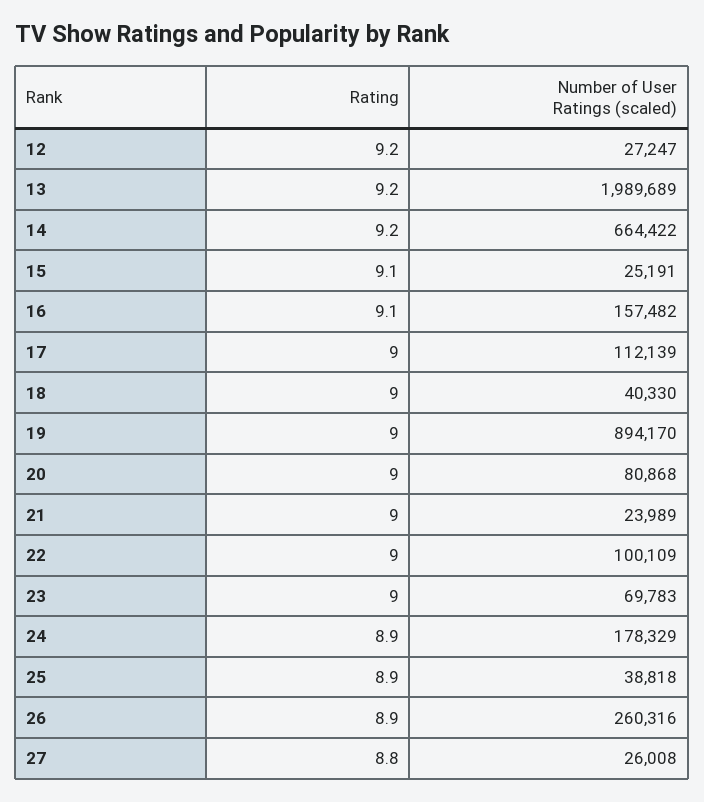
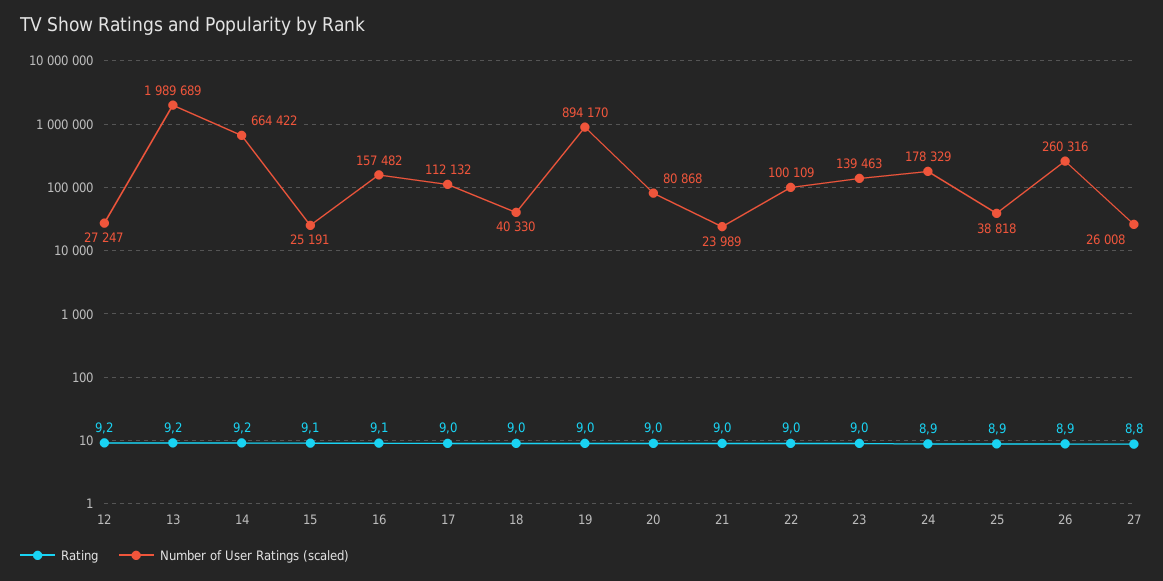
  {
    "Rating": {
      "12": 9.2,
      "13": 9.2,
      "14": 9.2,
      "15": 9.1,
      "16": 9.1,
      "17": 9,
      "18": 9,
      "19": 9,
      "20": 9,
      "21": 9,
      "22": 9,
      "23": 9,
      "24": 8.9,
      "25": 8.9,
      "26": 8.9,
      "27": 8.8
    },
    "Number of User Ratings (scaled)": {
      "12": 27247,
      "13": 1989689,
      "14": 664422,
      "15": 25191,
      "16": 157482,
-     "17": 112139,
+     "17": 112132,
      "18": 40330,
      "19": 894170,
      "20": 80868,
      "21": 23989,
      "22": 100109,
-     "23": 69783,
+     "23": 139463,
      "24": 178329,
      "25": 38818,
      "26": 260316,
      "27": 26008
    }
  }

